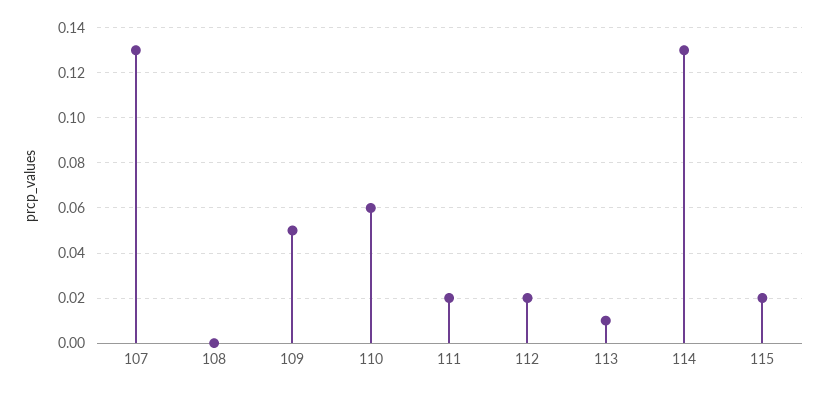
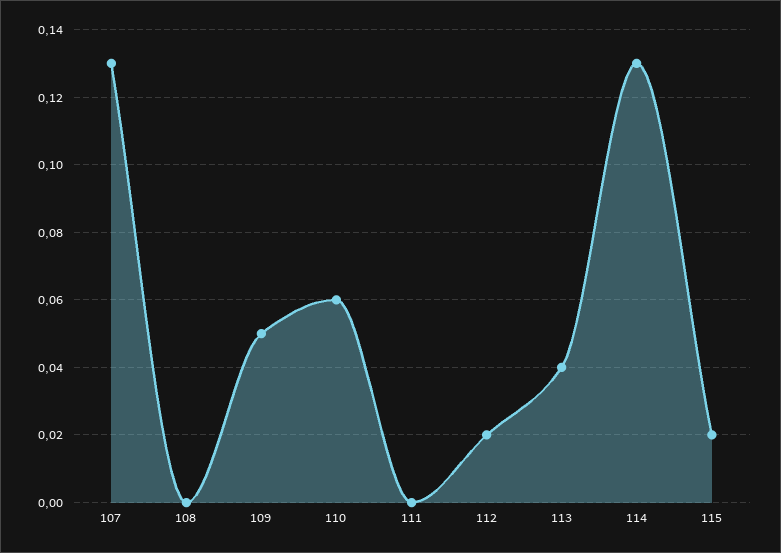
  {
    "107": 0.13,
    "108": 0,
    "109": 0.05,
    "110": 0.06,
-   "111": 0.02,
+   "111": 0,
    "112": 0.02,
-   "113": 0.01,
+   "113": 0.04,
    "114": 0.13,
    "115": 0.02
  }

